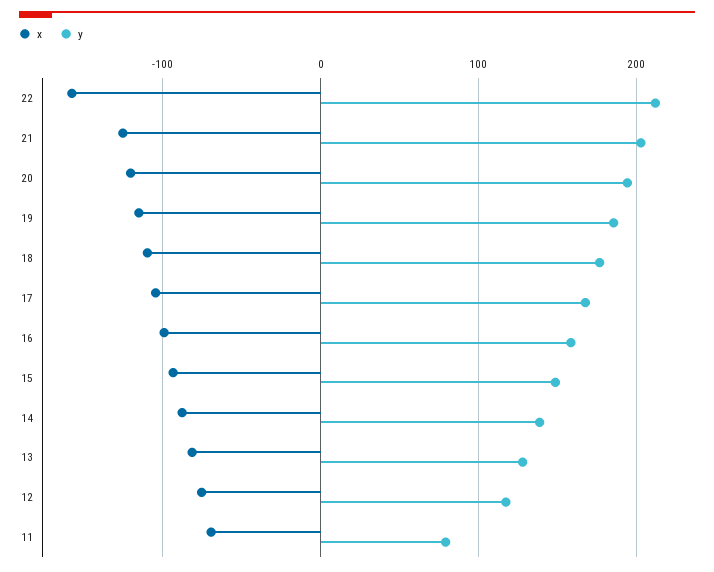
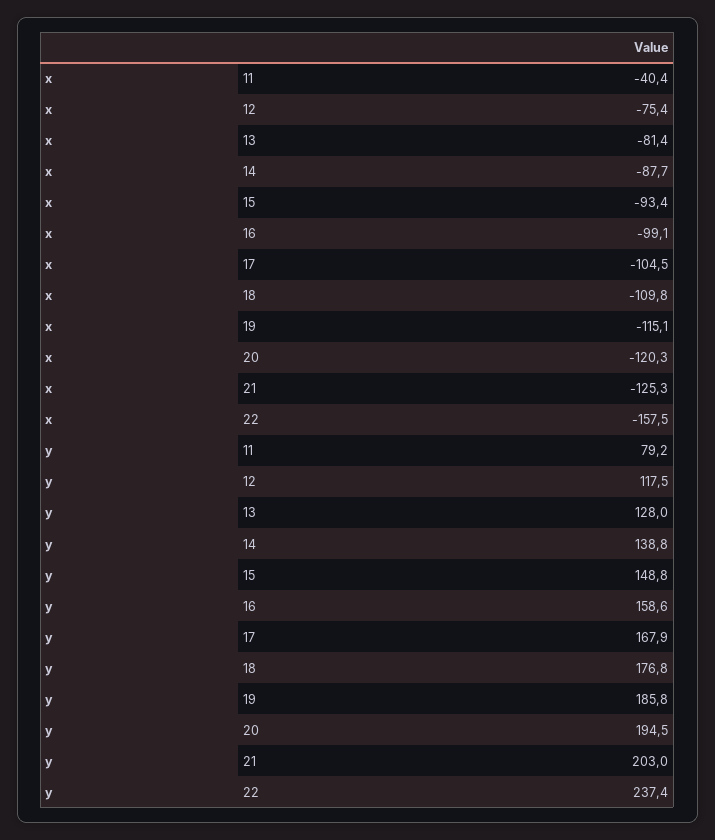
  {
    "x": {
      "22": -157.5,
      "21": -125.3,
      "20": -120.3,
      "19": -115.1,
      "18": -109.8,
      "17": -104.5,
      "16": -99.1,
      "15": -93.4,
      "14": -87.7,
      "13": -81.4,
      "12": -75.4,
-     "11": -70
+     "11": -40.4
    },
    "y": {
-     "22": 210,
+     "22": 237.4,
      "21": 203,
      "20": 194.5,
      "19": 185.8,
      "18": 176.8,
      "17": 167.9,
      "16": 158.6,
      "15": 148.8,
      "14": 138.8,
      "13": 128,
      "12": 117.5,
      "11": 79.2
    }
  }

